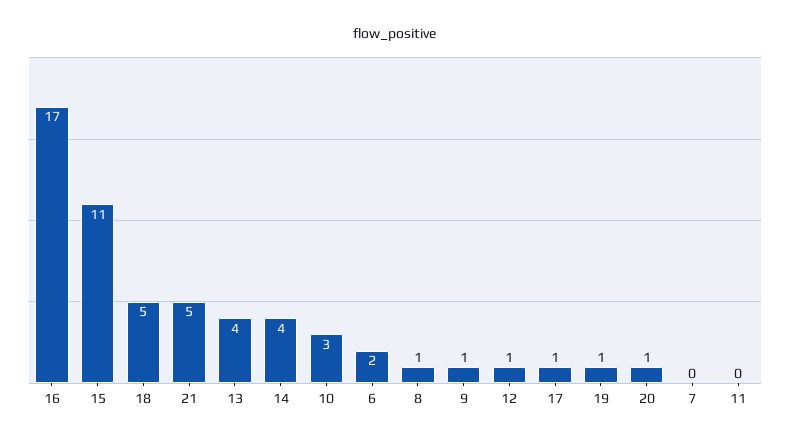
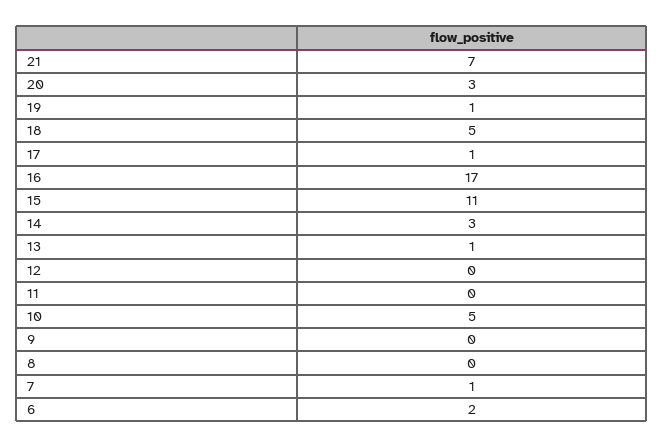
  {
    "16": 17,
    "15": 11,
    "18": 5,
-   "21": 5,
+   "21": 7,
-   "13": 4,
+   "13": 1,
-   "14": 4,
+   "14": 3,
-   "10": 3,
+   "10": 5,
    "6": 2,
-   "8": 1,
+   "8": 0,
-   "9": 1,
+   "9": 0,
-   "12": 1,
+   "12": 0,
    "17": 1,
    "19": 1,
-   "20": 1,
+   "20": 3,
-   "7": 0,
+   "7": 1,
    "11": 0
  }

